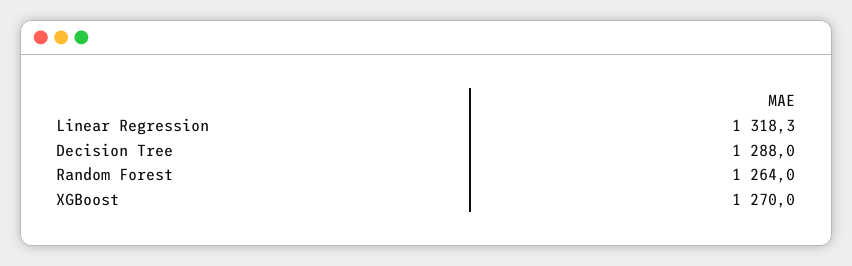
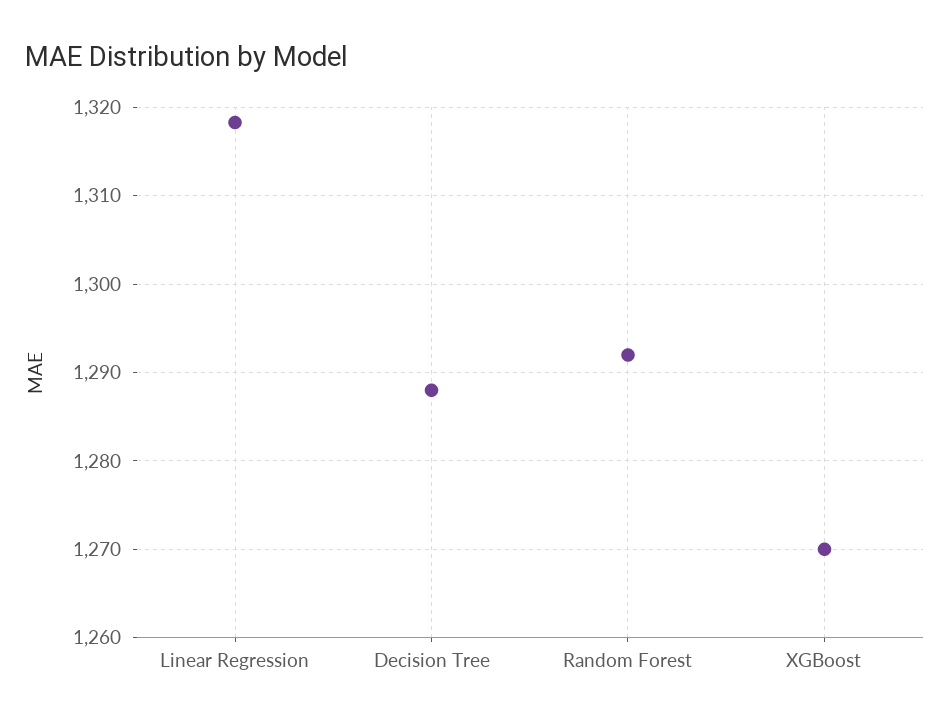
  {
    "Linear Regression": 1318.3,
    "Decision Tree": 1288,
-   "Random Forest": 1264,
+   "Random Forest": 1292,
    "XGBoost": 1270
  }

